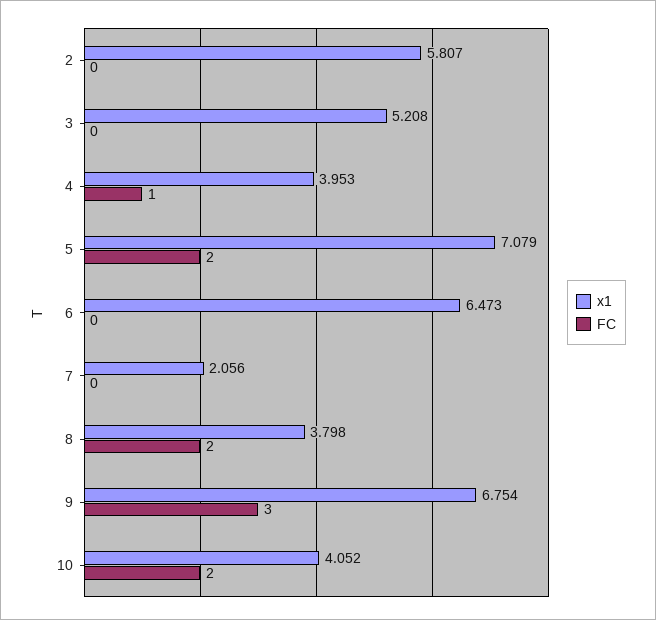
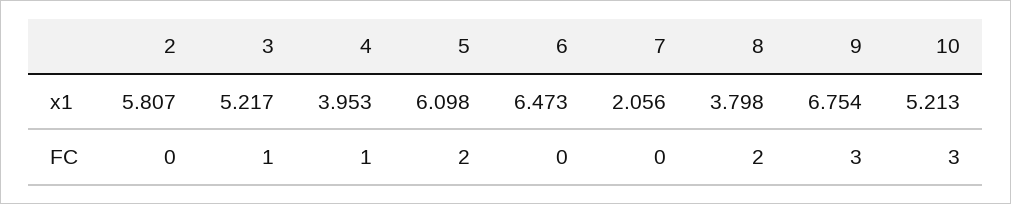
  {
    "x1": {
      "2": 5.807,
-     "3": 5.208,
+     "3": 5.217,
      "4": 3.953,
-     "5": 7.079,
+     "5": 6.098,
      "6": 6.473,
      "7": 2.056,
      "8": 3.798,
      "9": 6.754,
-     "10": 4.052
+     "10": 5.213
    },
    "FC": {
      "2": 0,
-     "3": 0,
+     "3": 1,
      "4": 1,
      "5": 2,
      "6": 0,
      "7": 0,
      "8": 2,
      "9": 3,
-     "10": 2
+     "10": 3
    }
  }

